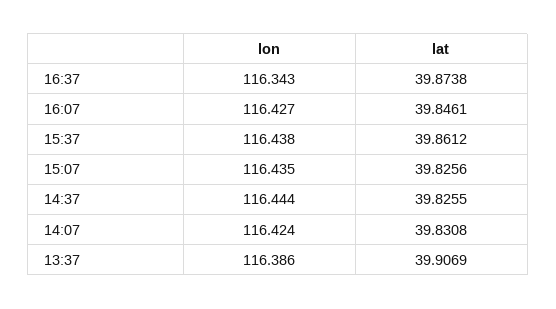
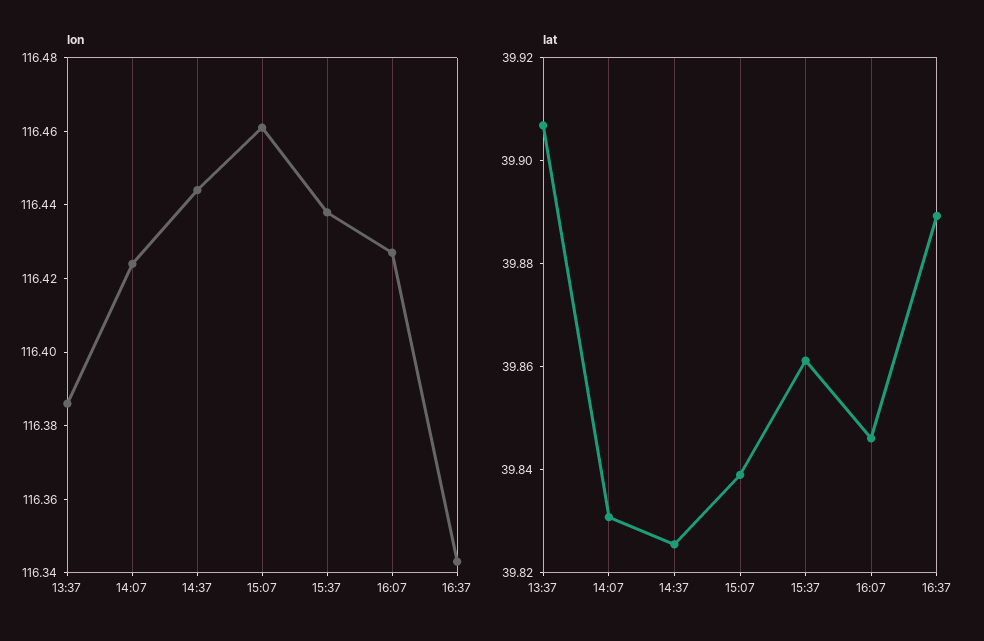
  {
    "lon": {
      "16:37": 116.343,
      "16:07": 116.427,
      "15:37": 116.438,
-     "15:07": 116.435,
+     "15:07": 116.46,
      "14:37": 116.444,
      "14:07": 116.424,
      "13:37": 116.386
    },
    "lat": {
-     "16:37": 39.8738,
+     "16:37": 39.89,
      "16:07": 39.8461,
      "15:37": 39.8612,
-     "15:07": 39.8256,
+     "15:07": 39.84,
      "14:37": 39.8255,
      "14:07": 39.8308,
      "13:37": 39.9069
    }
  }

